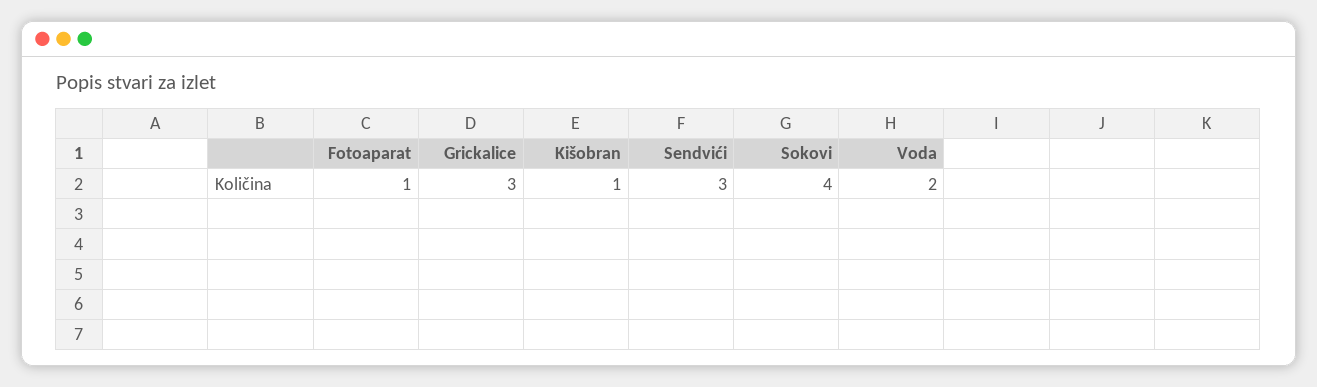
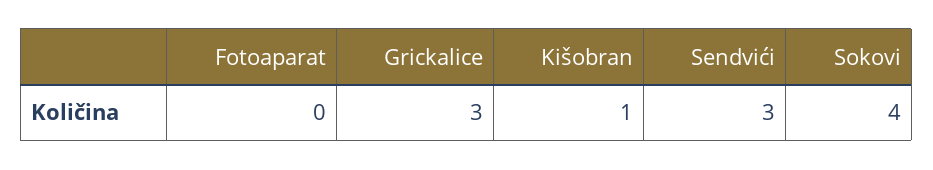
  {
-   "Fotoaparat": 1,
+   "Fotoaparat": 0,
    "Grickalice": 3,
    "Kišobran": 1,
    "Sendvići": 3,
-   "Sokovi": 4,
+   "Sokovi": 4
-   "Voda": 2
  }

